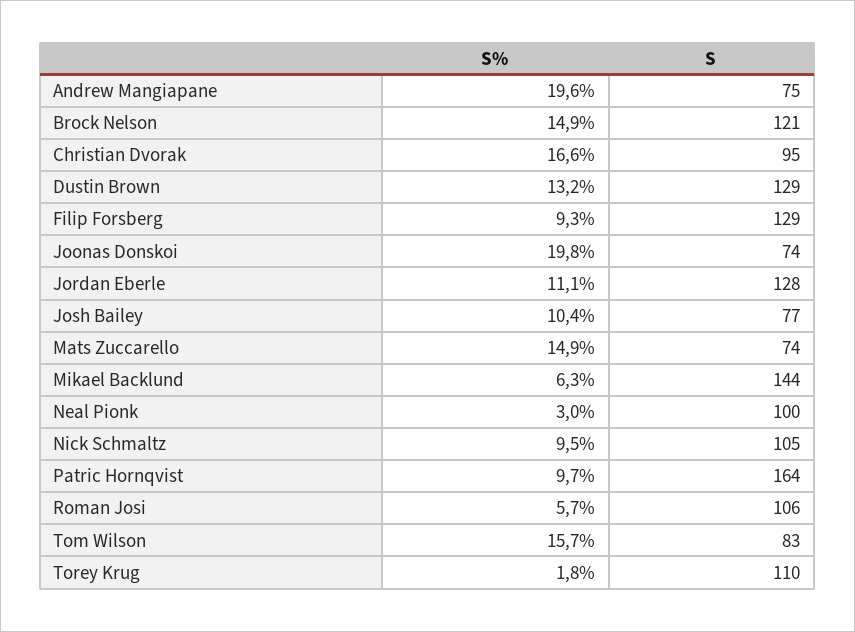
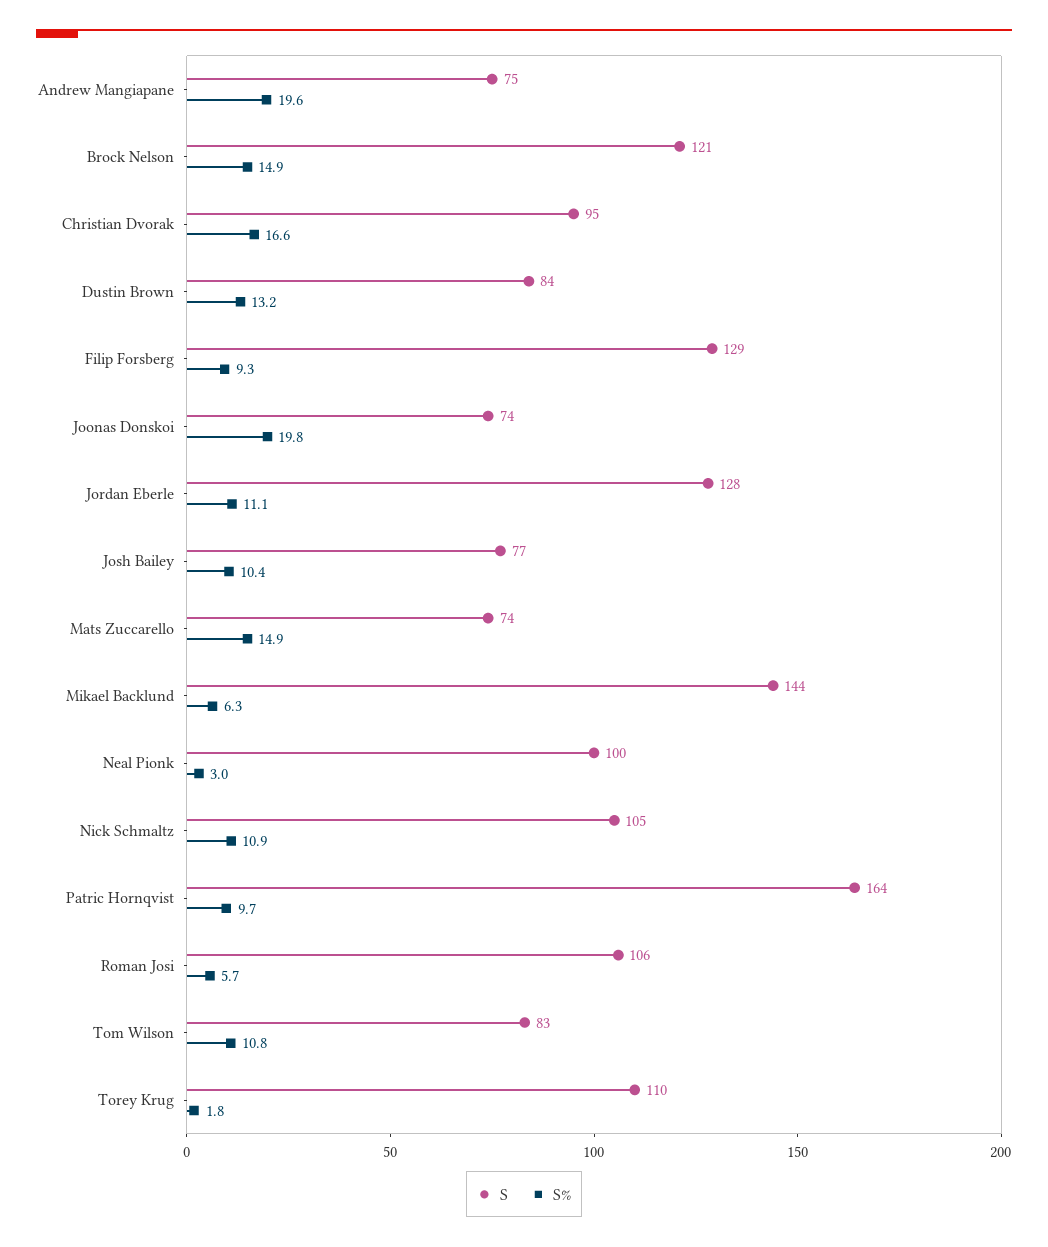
  {
    "S%": {
      "Andrew Mangiapane": 19.6,
      "Brock Nelson": 14.9,
      "Christian Dvorak": 16.6,
      "Dustin Brown": 13.2,
      "Filip Forsberg": 9.3,
      "Joonas Donskoi": 19.8,
      "Jordan Eberle": 11.1,
      "Josh Bailey": 10.4,
      "Mats Zuccarello": 14.9,
      "Mikael Backlund": 6.3,
      "Neal Pionk": 3,
-     "Nick Schmaltz": 9.5,
+     "Nick Schmaltz": 10.9,
      "Patric Hornqvist": 9.7,
      "Roman Josi": 5.7,
-     "Tom Wilson": 15.7,
+     "Tom Wilson": 10.8,
      "Torey Krug": 1.8
    },
    "S": {
      "Andrew Mangiapane": 75,
      "Brock Nelson": 121,
      "Christian Dvorak": 95,
-     "Dustin Brown": 129,
+     "Dustin Brown": 84,
      "Filip Forsberg": 129,
      "Joonas Donskoi": 74,
      "Jordan Eberle": 128,
      "Josh Bailey": 77,
      "Mats Zuccarello": 74,
      "Mikael Backlund": 144,
      "Neal Pionk": 100,
      "Nick Schmaltz": 105,
      "Patric Hornqvist": 164,
      "Roman Josi": 106,
      "Tom Wilson": 83,
      "Torey Krug": 110
    }
  }

